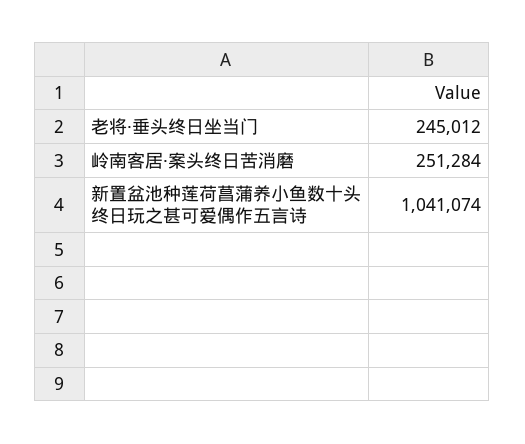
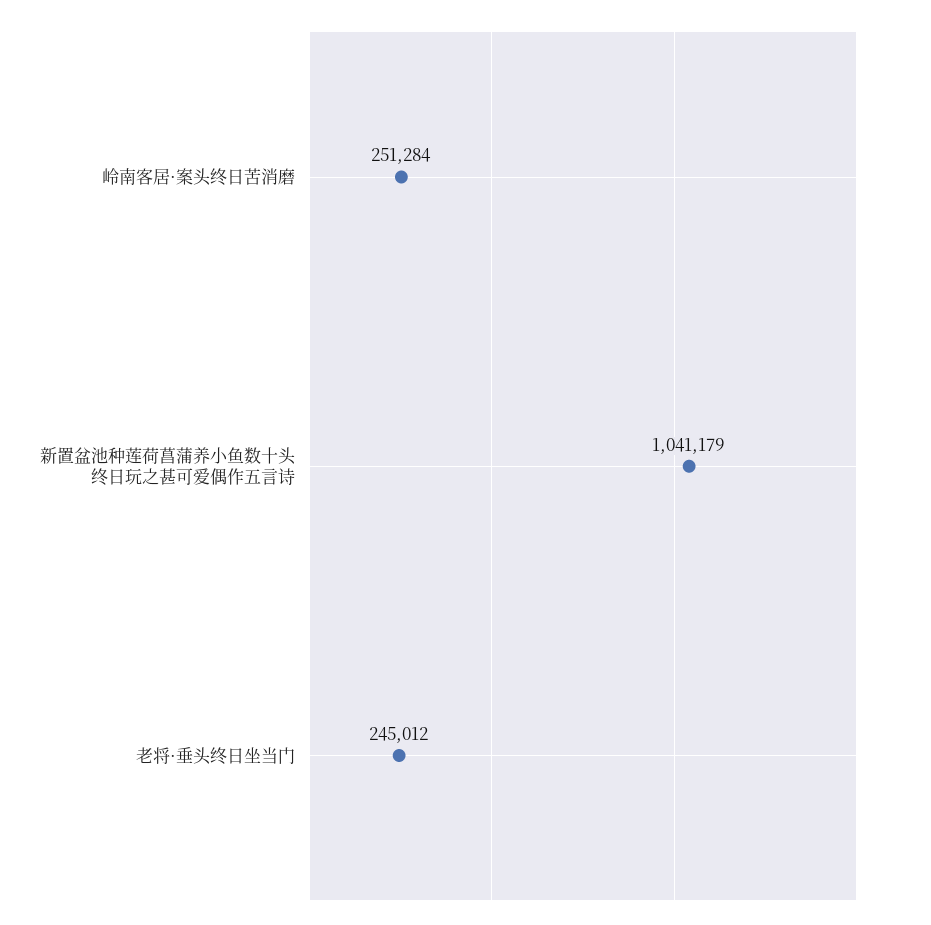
  {
    "老将·垂头终日坐当门": 245012,
    "岭南客居·案头终日苦消磨": 251284,
-   "新置盆池种莲荷菖蒲养小鱼数十头终日玩之甚可爱偶作五言诗": 1041074
+   "新置盆池种莲荷菖蒲养小鱼数十头终日玩之甚可爱偶作五言诗": 1041179
  }

